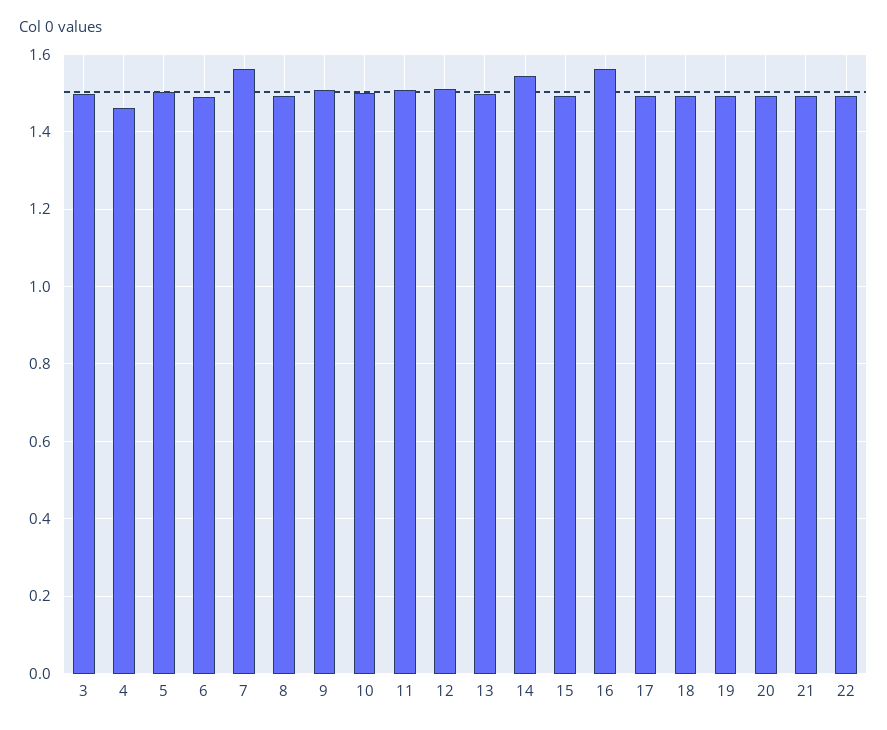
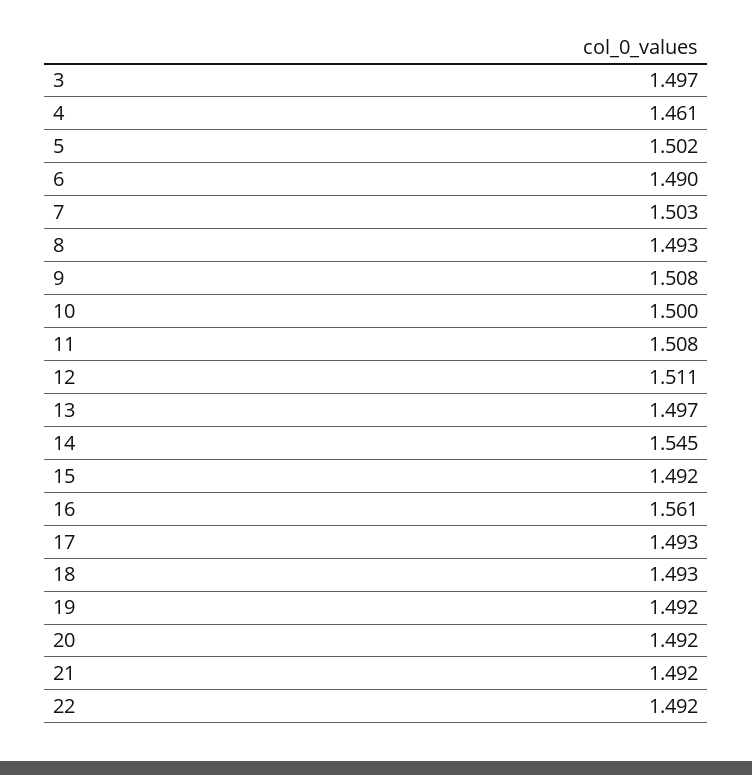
  {
    "3": 1.497,
    "4": 1.461,
    "5": 1.502,
    "6": 1.49,
-   "7": 1.56,
+   "7": 1.503,
    "8": 1.493,
    "9": 1.508,
    "10": 1.5,
    "11": 1.508,
    "12": 1.511,
    "13": 1.497,
    "14": 1.545,
    "15": 1.492,
    "16": 1.561,
    "17": 1.493,
    "18": 1.493,
    "19": 1.492,
    "20": 1.492,
    "21": 1.492,
    "22": 1.492
  }

